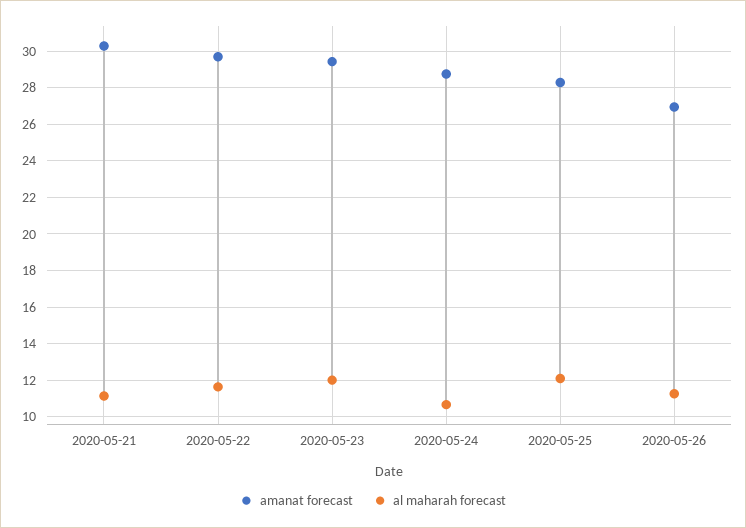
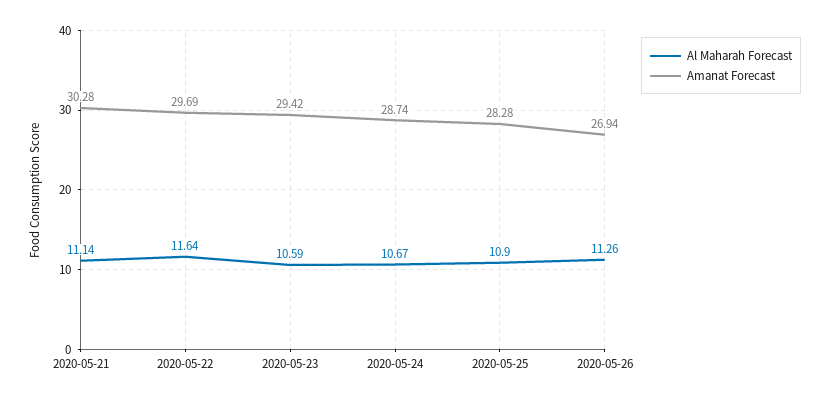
  {
    "amanat forecast": {
      "2020-05-21": 30.28,
      "2020-05-22": 29.69,
      "2020-05-23": 29.42,
      "2020-05-24": 28.74,
      "2020-05-25": 28.28,
      "2020-05-26": 26.94
    },
    "al maharah forecast": {
      "2020-05-21": 11.14,
      "2020-05-22": 11.64,
-     "2020-05-23": 12,
+     "2020-05-23": 10.59,
      "2020-05-24": 10.67,
-     "2020-05-25": 12,
+     "2020-05-25": 10.9,
      "2020-05-26": 11.26
    }
  }

